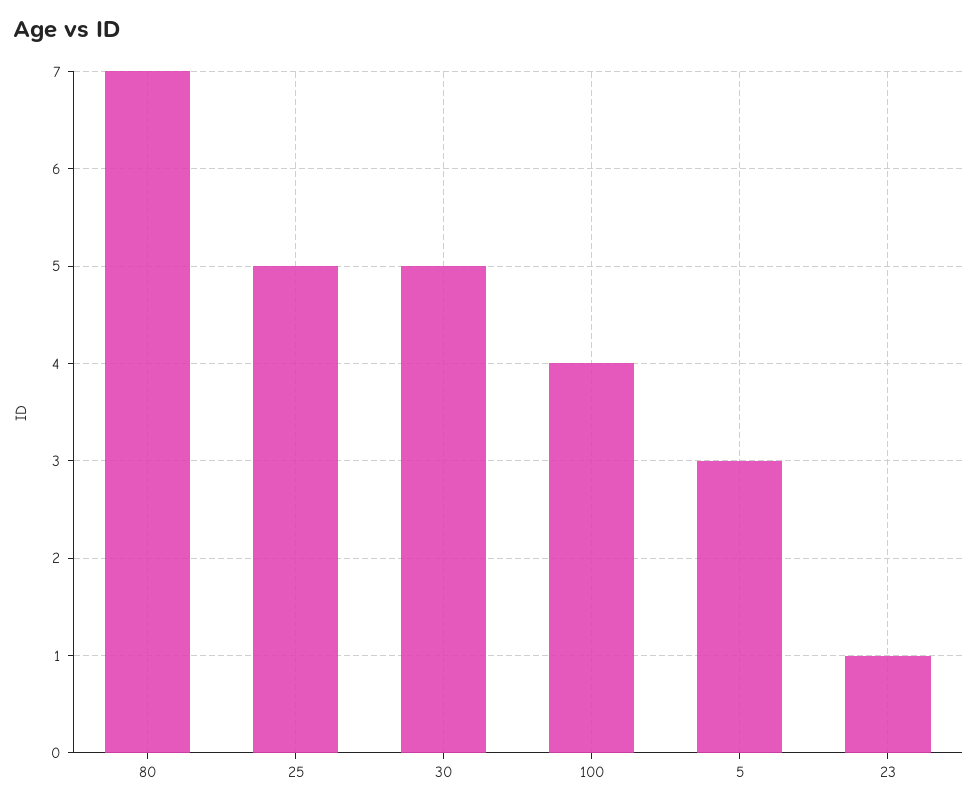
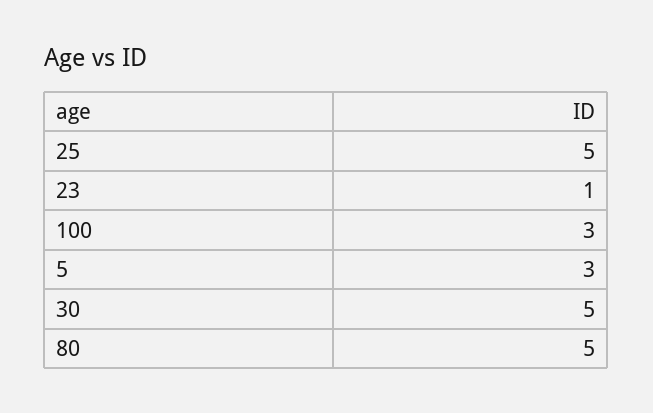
  {
-   "80": 7,
+   "80": 5,
    "25": 5,
    "30": 5,
-   "100": 4,
+   "100": 3,
    "5": 3,
    "23": 1
  }

